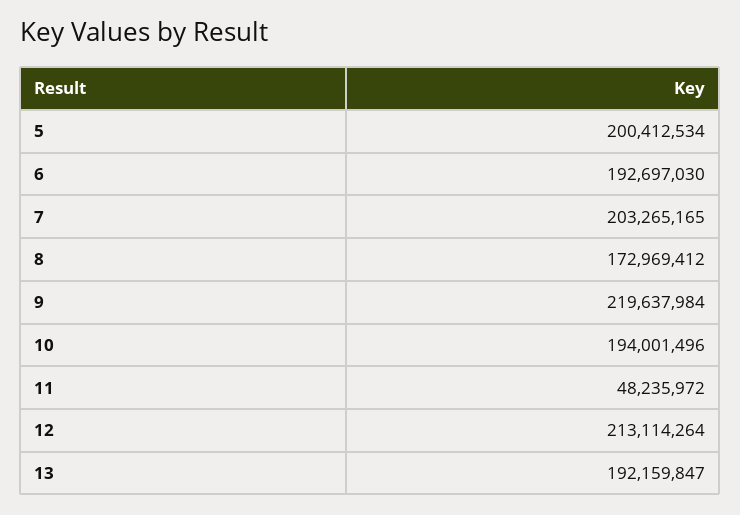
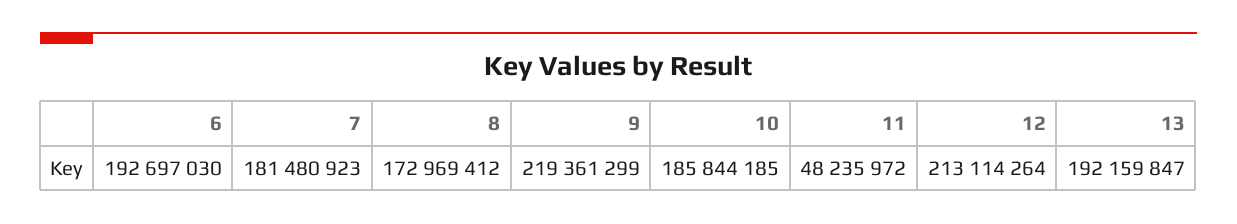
  {
-   "5": 200412534,
    "6": 192697030,
-   "7": 203265165,
+   "7": 181480923,
    "8": 172969412,
-   "9": 219637984,
+   "9": 219361299,
-   "10": 194001496,
+   "10": 185844185,
    "11": 48235972,
    "12": 213114264,
    "13": 192159847
  }

